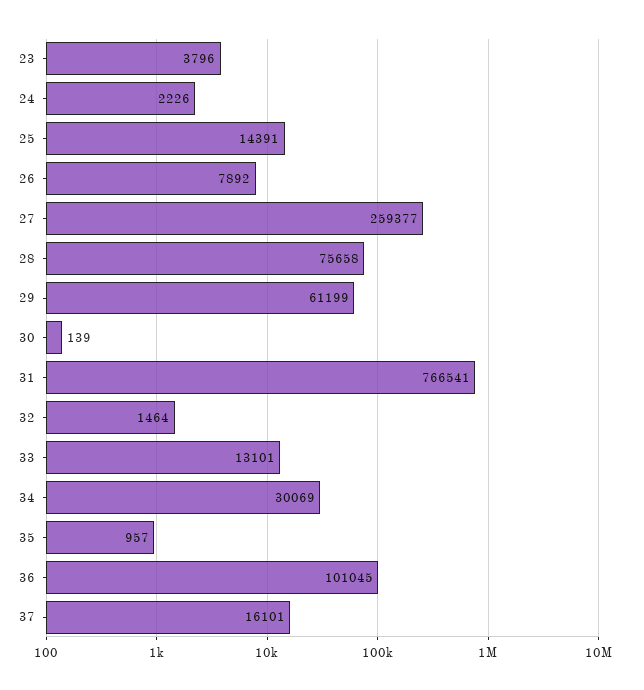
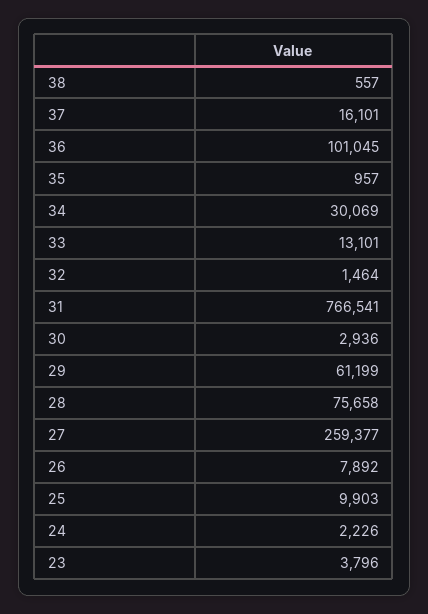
  {
    "23": 3796,
    "24": 2226,
-   "25": 14391,
+   "25": 9903,
    "26": 7892,
    "27": 259377,
    "28": 75658,
    "29": 61199,
-   "30": 139,
+   "30": 2936,
    "31": 766541,
    "32": 1464,
    "33": 13101,
    "34": 30069,
    "35": 957,
    "36": 101045,
-   "37": 16101
+   "37": 16101,
+   "38": 557
  }

